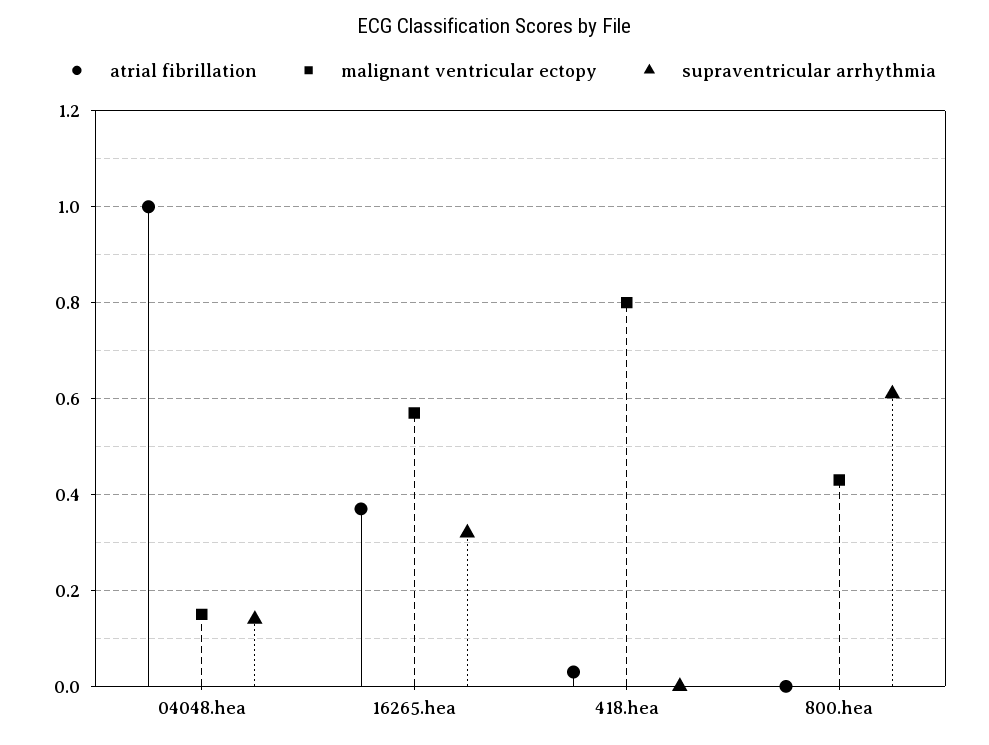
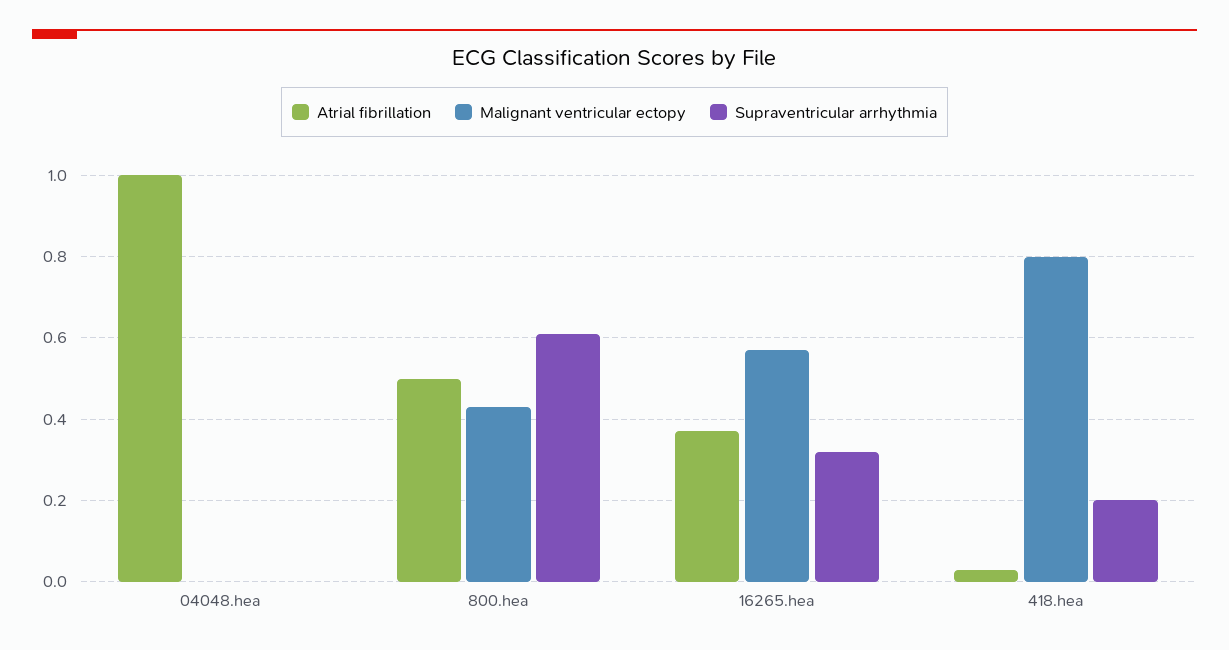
  {
    "atrial fibrillation": {
      "04048.hea": 1,
      "16265.hea": 0.35,
      "418.hea": 0.05,
-     "800.hea": 0
+     "800.hea": 0.5
    },
    "malignant ventricular ectopy": {
-     "04048.hea": 0.15,
+     "04048.hea": 0,
      "16265.hea": 0.55,
      "418.hea": 0.8,
      "800.hea": 0.45
    },
    "supraventricular arrhythmia": {
-     "04048.hea": 0.15,
+     "04048.hea": 0,
      "16265.hea": 0.3,
-     "418.hea": 0,
+     "418.hea": 0.2,
      "800.hea": 0.6
    }
  }

